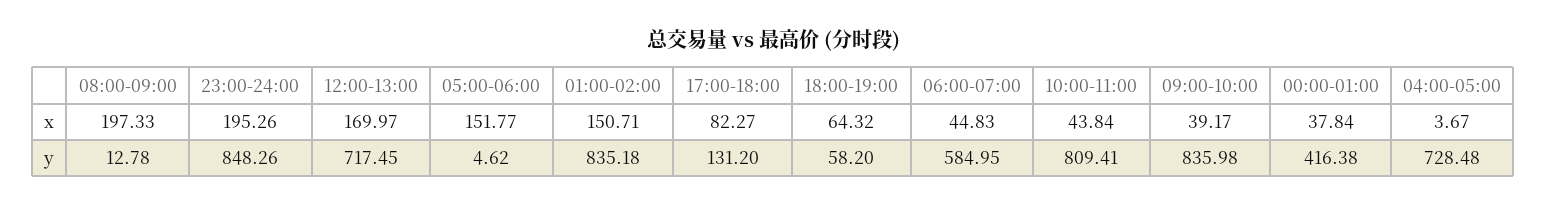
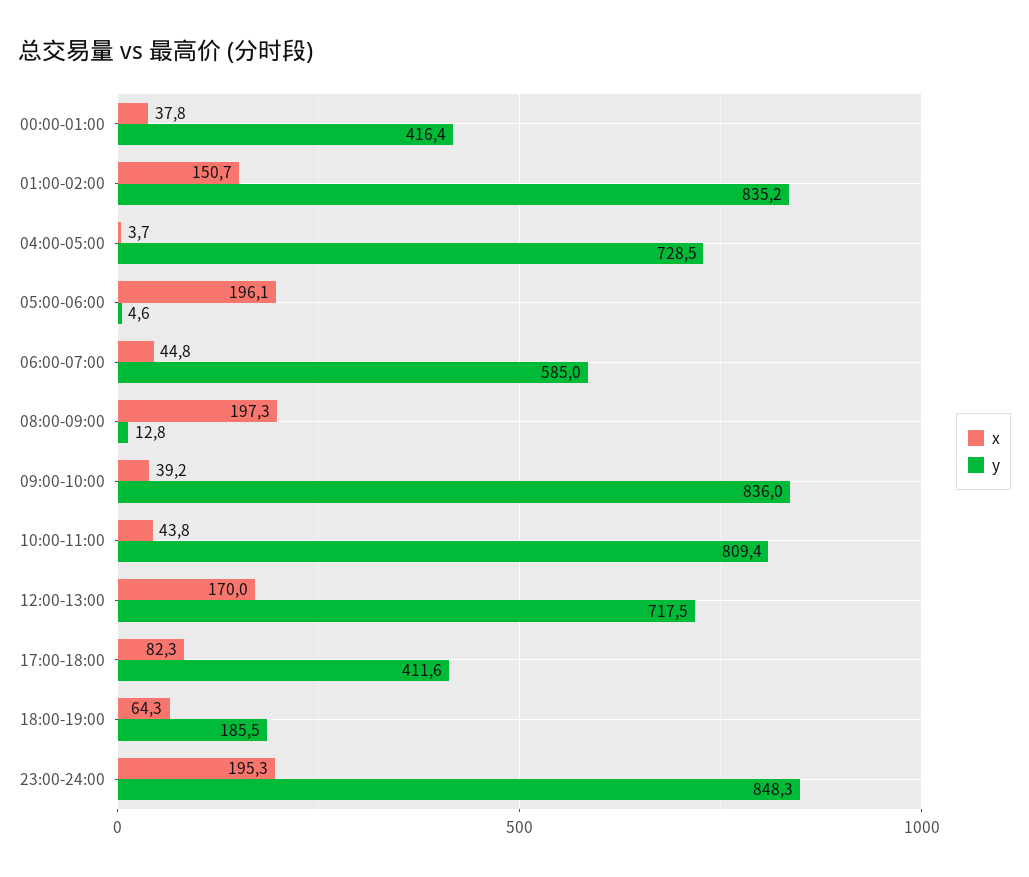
  {
    "x": {
      "08:00-09:00": 197.33,
      "23:00-24:00": 195.26,
      "12:00-13:00": 169.97,
-     "05:00-06:00": 151.77,
+     "05:00-06:00": 196.1,
      "01:00-02:00": 150.71,
      "17:00-18:00": 82.27,
      "18:00-19:00": 64.32,
      "06:00-07:00": 44.83,
      "10:00-11:00": 43.84,
      "09:00-10:00": 39.17,
      "00:00-01:00": 37.84,
      "04:00-05:00": 3.67
    },
    "y": {
      "08:00-09:00": 12.78,
      "23:00-24:00": 848.26,
      "12:00-13:00": 717.45,
      "05:00-06:00": 4.62,
      "01:00-02:00": 835.18,
-     "17:00-18:00": 131.2,
+     "17:00-18:00": 411.6,
-     "18:00-19:00": 58.2,
+     "18:00-19:00": 185.5,
      "06:00-07:00": 584.95,
      "10:00-11:00": 809.41,
      "09:00-10:00": 835.98,
      "00:00-01:00": 416.38,
      "04:00-05:00": 728.48
    }
  }

